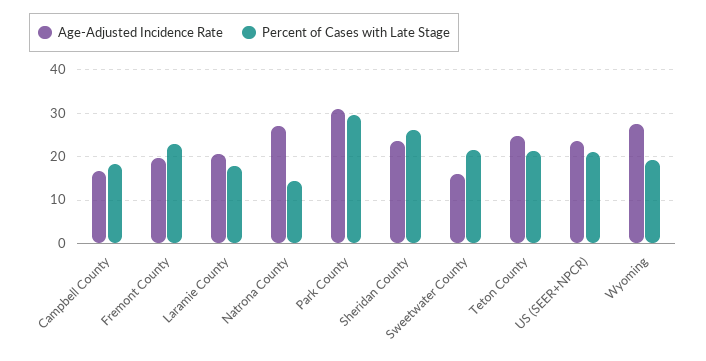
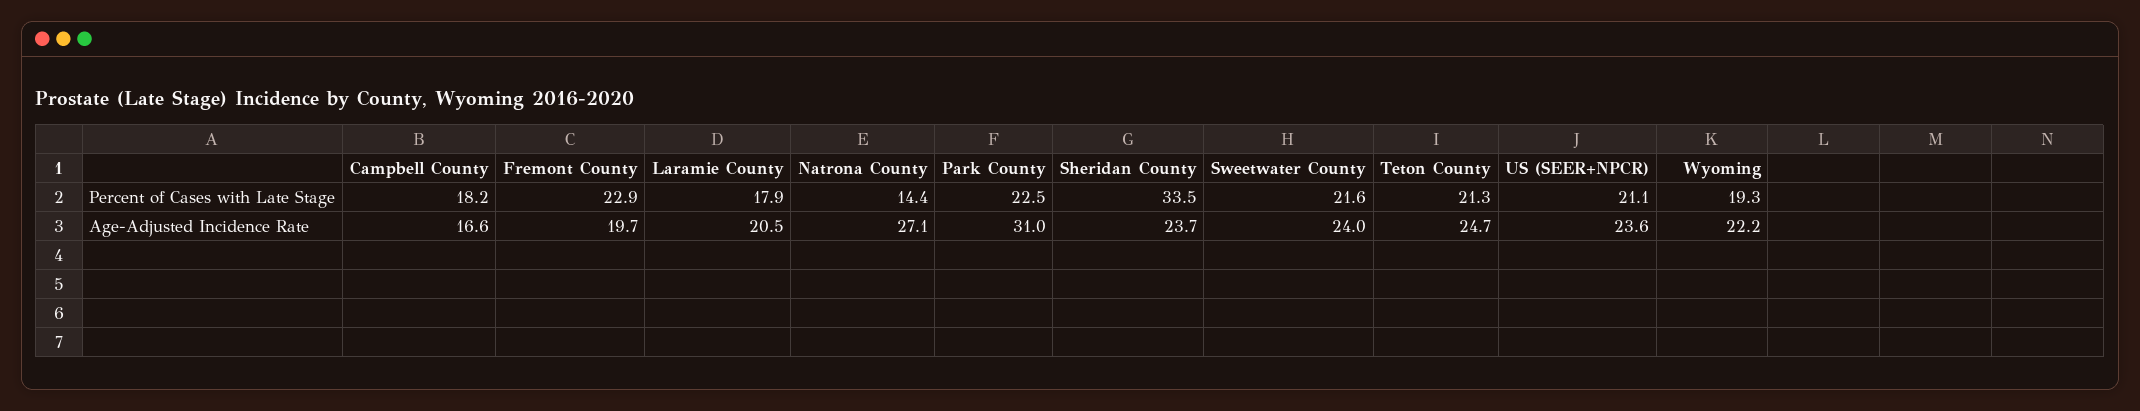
  {
    "Age-Adjusted Incidence Rate": {
      "Campbell County": 16.6,
      "Fremont County": 19.7,
      "Laramie County": 20.5,
      "Natrona County": 27.1,
      "Park County": 31,
      "Sheridan County": 23.7,
-     "Sweetwater County": 16,
+     "Sweetwater County": 24,
      "Teton County": 24.7,
      "US (SEER+NPCR)": 23.6,
-     "Wyoming": 28
+     "Wyoming": 22.2
    },
    "Percent of Cases with Late Stage": {
      "Campbell County": 18.2,
      "Fremont County": 22.9,
      "Laramie County": 17.9,
      "Natrona County": 14.4,
-     "Park County": 30,
+     "Park County": 22.5,
-     "Sheridan County": 26,
+     "Sheridan County": 33.5,
      "Sweetwater County": 21.6,
      "Teton County": 21.3,
      "US (SEER+NPCR)": 21.1,
      "Wyoming": 19.3
    }
  }

